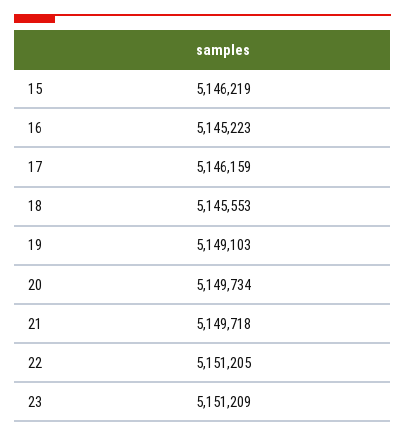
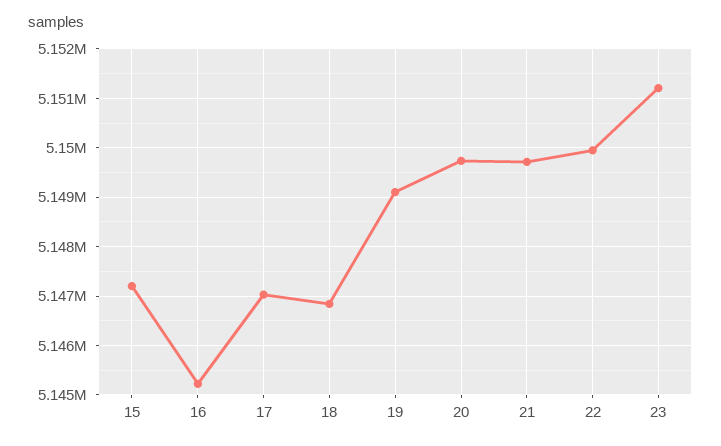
  {
-   "15": 5146219,
+   "15": 5147200,
    "16": 5145223,
-   "17": 5146159,
+   "17": 5147000,
-   "18": 5145553,
+   "18": 5146800,
    "19": 5149103,
    "20": 5149734,
    "21": 5149718,
-   "22": 5151205,
+   "22": 5150000,
    "23": 5151209
  }

